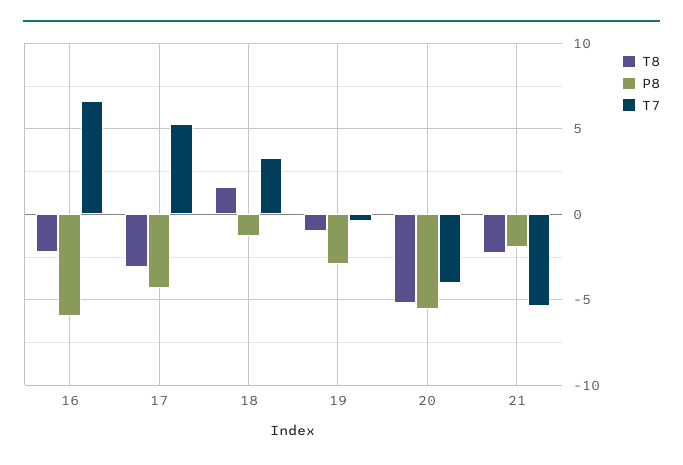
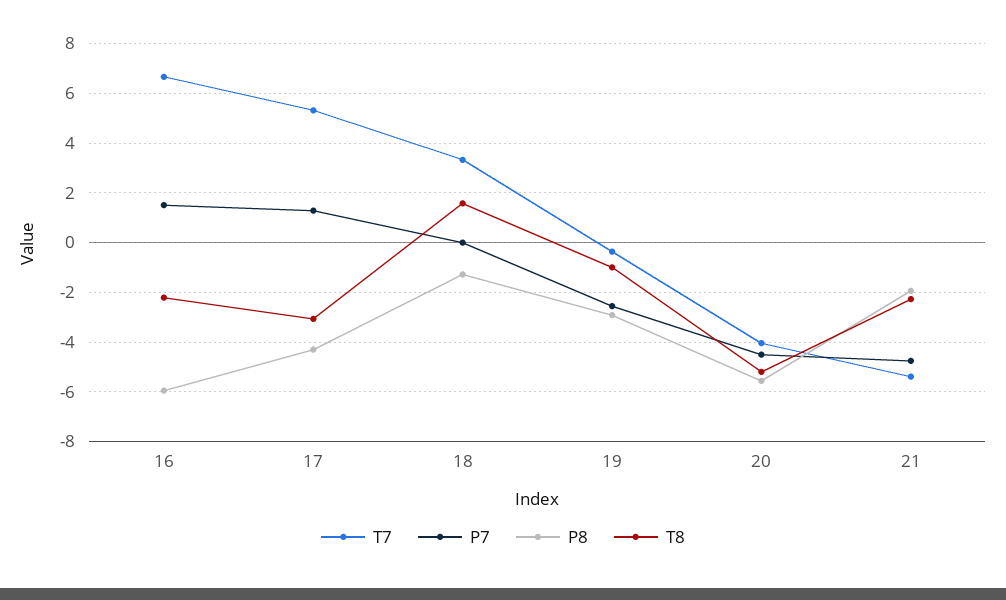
  {
    "T8": {
      "16": -2.25,
      "17": -3,
      "18": 1.5,
      "19": -1,
      "20": -5.25,
      "21": -2.25
    },
    "P8": {
      "16": -6,
      "17": -4.25,
      "18": -1.25,
      "19": -3,
      "20": -5.5,
      "21": -2
    },
    "T7": {
      "16": 6.75,
      "17": 5.25,
      "18": 3.25,
      "19": -0.25,
      "20": -4,
      "21": -5.5
-   }
+   },
+   "P7": {
+     "16": 1.5,
+     "17": 1.25,
+     "18": 0,
+     "19": -2.5,
+     "20": -4.5,
+     "21": -4.75
+   }
  }

